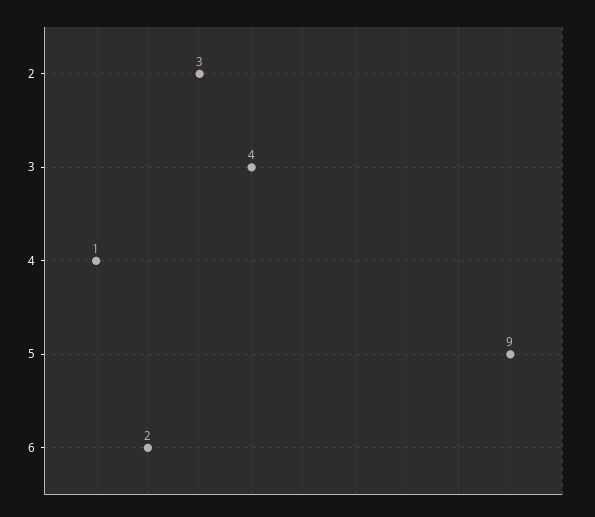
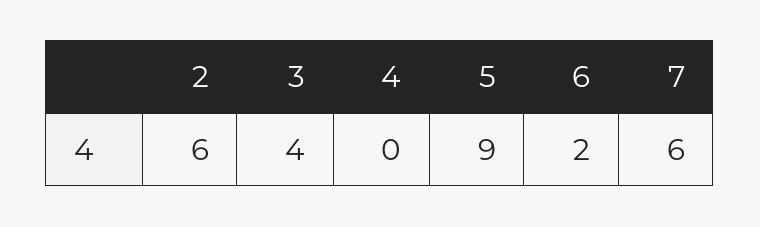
  {
-   "2": 3,
+   "2": 6,
    "3": 4,
-   "4": 1,
+   "4": 0,
    "5": 9,
-   "6": 2
+   "6": 2,
+   "7": 6
  }

